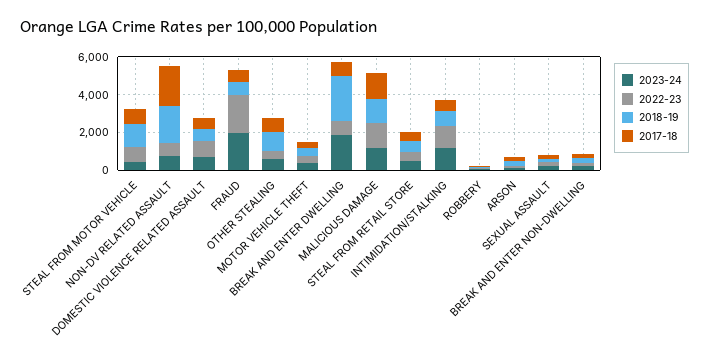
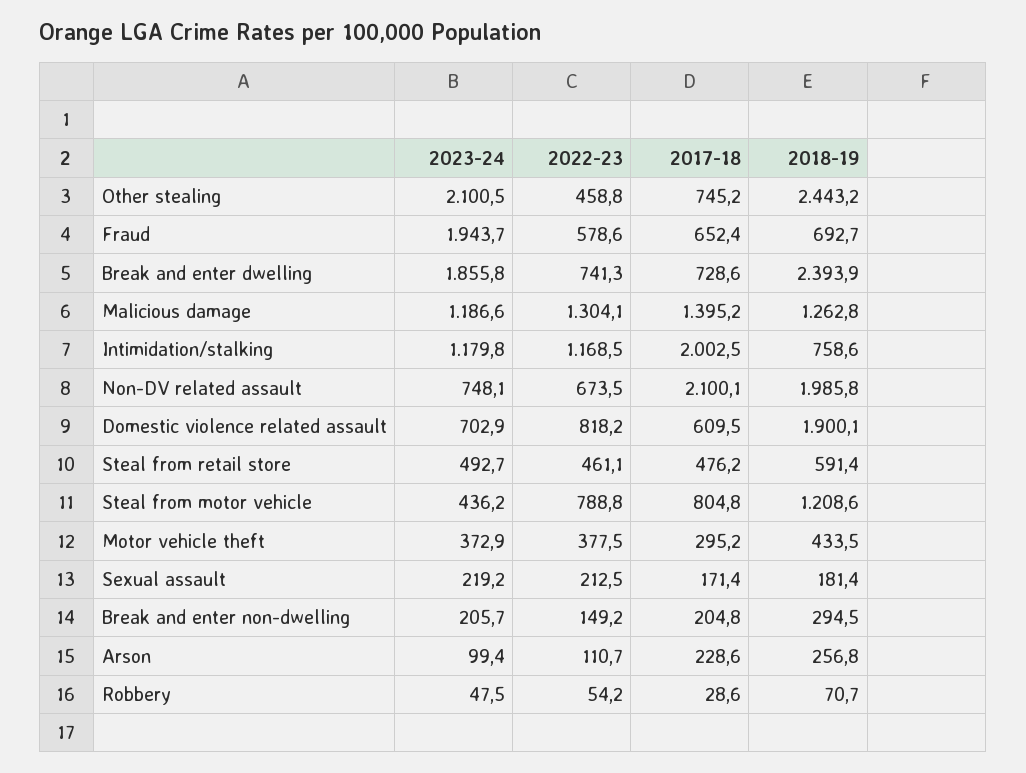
  {
    "2023-24": {
      "STEAL FROM MOTOR VEHICLE": 436.2,
      "NON-DV RELATED ASSAULT": 748.1,
      "DOMESTIC VIOLENCE RELATED ASSAULT": 702.9,
      "FRAUD": 1943.7,
-     "OTHER STEALING": 500,
+     "OTHER STEALING": 2100.5,
      "MOTOR VEHICLE THEFT": 372.9,
      "BREAK AND ENTER DWELLING": 1855.8,
      "MALICIOUS DAMAGE": 1186.6,
      "STEAL FROM RETAIL STORE": 492.7,
      "INTIMIDATION/STALKING": 1179.8,
      "ROBBERY": 47.5,
      "ARSON": 99.4,
      "SEXUAL ASSAULT": 219.2,
      "BREAK AND ENTER NON-DWELLING": 205.7
    },
    "2022-23": {
      "STEAL FROM MOTOR VEHICLE": 788.8,
      "NON-DV RELATED ASSAULT": 673.5,
      "DOMESTIC VIOLENCE RELATED ASSAULT": 818.2,
-     "FRAUD": 2000,
+     "FRAUD": 578.6,
      "OTHER STEALING": 458.8,
      "MOTOR VEHICLE THEFT": 377.5,
      "BREAK AND ENTER DWELLING": 741.3,
      "MALICIOUS DAMAGE": 1304.1,
      "STEAL FROM RETAIL STORE": 461.1,
      "INTIMIDATION/STALKING": 1168.5,
      "ROBBERY": 54.2,
      "ARSON": 110.7,
      "SEXUAL ASSAULT": 212.5,
      "BREAK AND ENTER NON-DWELLING": 149.2
    },
    "2018-19": {
      "STEAL FROM MOTOR VEHICLE": 1208.6,
      "NON-DV RELATED ASSAULT": 1985.8,
-     "DOMESTIC VIOLENCE RELATED ASSAULT": 500,
+     "DOMESTIC VIOLENCE RELATED ASSAULT": 1900.1,
      "FRAUD": 692.7,
-     "OTHER STEALING": 1000,
+     "OTHER STEALING": 2443.2,
      "MOTOR VEHICLE THEFT": 433.5,
      "BREAK AND ENTER DWELLING": 2393.9,
      "MALICIOUS DAMAGE": 1262.8,
      "STEAL FROM RETAIL STORE": 591.4,
      "INTIMIDATION/STALKING": 758.6,
      "ROBBERY": 70.7,
      "ARSON": 256.8,
      "SEXUAL ASSAULT": 181.4,
      "BREAK AND ENTER NON-DWELLING": 294.5
    },
    "2017-18": {
      "STEAL FROM MOTOR VEHICLE": 804.8,
      "NON-DV RELATED ASSAULT": 2100.1,
      "DOMESTIC VIOLENCE RELATED ASSAULT": 609.5,
      "FRAUD": 652.4,
      "OTHER STEALING": 745.2,
      "MOTOR VEHICLE THEFT": 295.2,
      "BREAK AND ENTER DWELLING": 728.6,
      "MALICIOUS DAMAGE": 1395.2,
      "STEAL FROM RETAIL STORE": 476.2,
-     "INTIMIDATION/STALKING": 500,
+     "INTIMIDATION/STALKING": 2002.5,
      "ROBBERY": 28.6,
      "ARSON": 228.6,
      "SEXUAL ASSAULT": 171.4,
      "BREAK AND ENTER NON-DWELLING": 204.8
    }
  }

